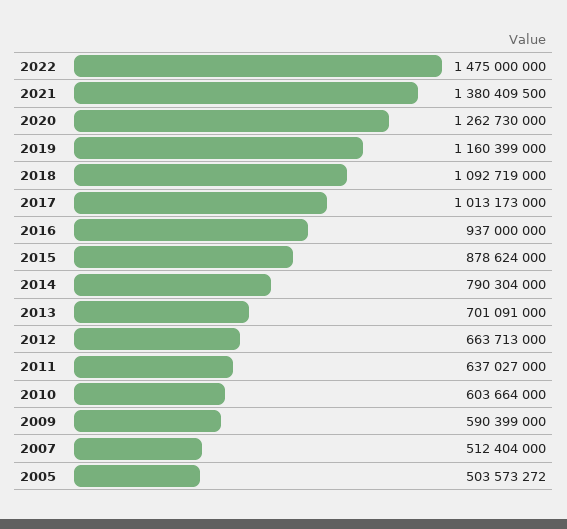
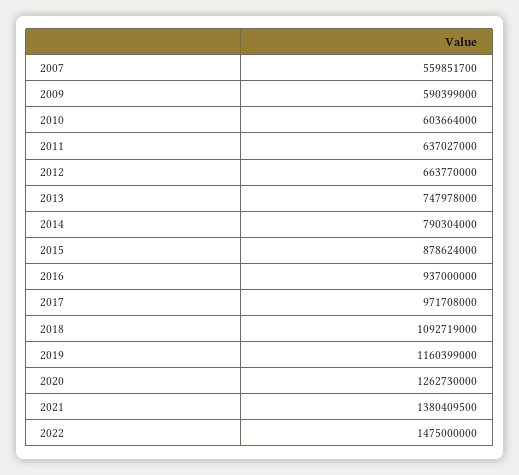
  {
    "2022": 1475000000,
    "2021": 1380409500,
    "2020": 1262730000,
    "2019": 1160399000,
    "2018": 1092719000,
-   "2017": 1013173000,
+   "2017": 971708000,
    "2016": 937000000,
    "2015": 878624000,
    "2014": 790304000,
-   "2013": 701091000,
+   "2013": 747978000,
-   "2012": 663713000,
+   "2012": 663770000,
    "2011": 637027000,
    "2010": 603664000,
    "2009": 590399000,
-   "2007": 512404000,
+   "2007": 559851700
-   "2005": 503573272
  }

